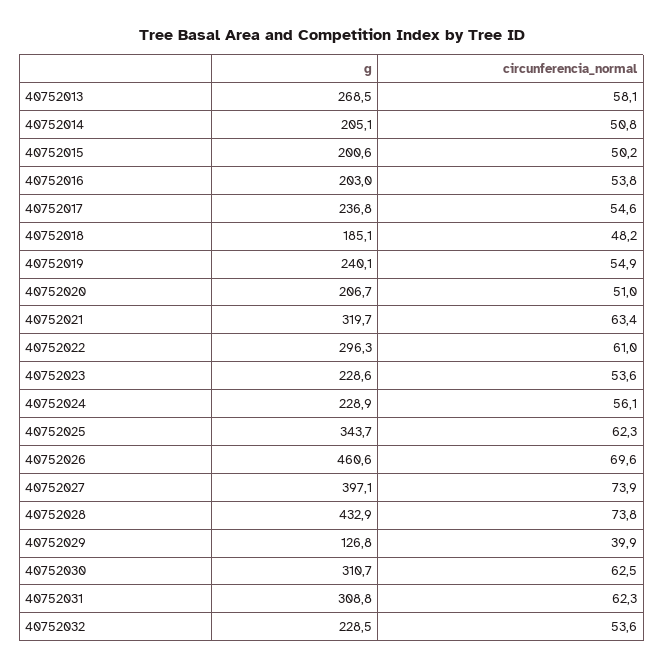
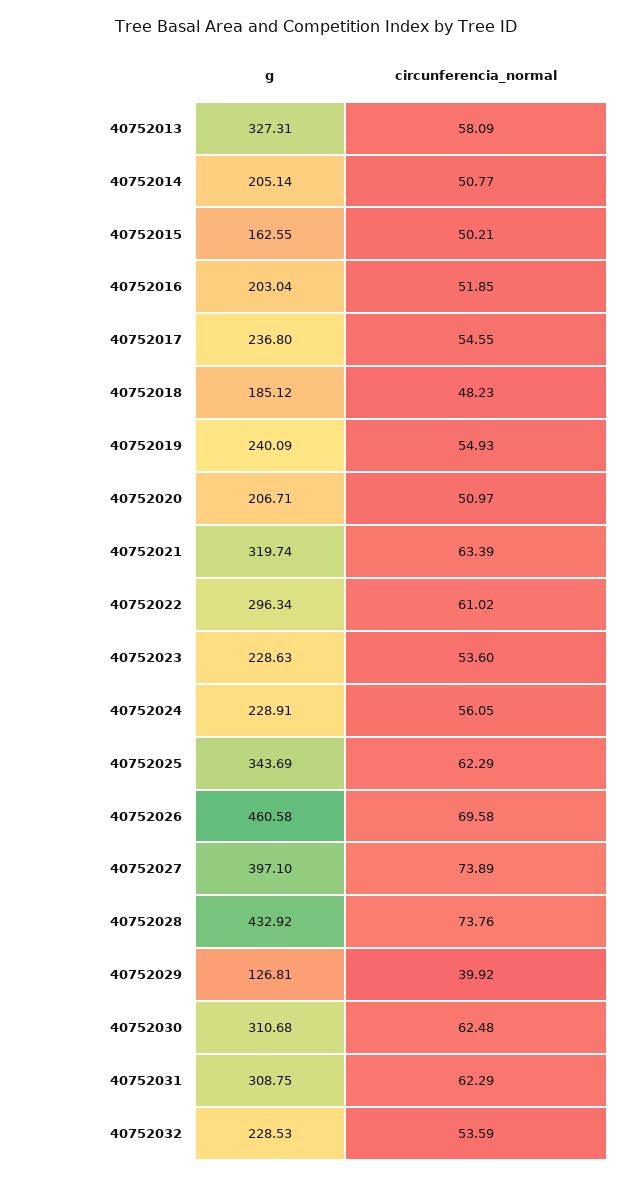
  {
    "g": {
-     "40752013": 268.5,
+     "40752013": 327.31,
      "40752014": 205.14,
-     "40752015": 200.6,
+     "40752015": 162.55,
      "40752016": 203.04,
      "40752017": 236.8,
      "40752018": 185.12,
      "40752019": 240.09,
      "40752020": 206.71,
      "40752021": 319.74,
      "40752022": 296.34,
      "40752023": 228.63,
      "40752024": 228.91,
      "40752025": 343.69,
      "40752026": 460.58,
      "40752027": 397.1,
      "40752028": 432.92,
      "40752029": 126.81,
      "40752030": 310.68,
      "40752031": 308.75,
      "40752032": 228.53
    },
    "circunferencia_normal": {
      "40752013": 58.09,
      "40752014": 50.77,
      "40752015": 50.21,
-     "40752016": 53.8,
+     "40752016": 51.85,
      "40752017": 54.55,
      "40752018": 48.23,
      "40752019": 54.93,
      "40752020": 50.97,
      "40752021": 63.39,
      "40752022": 61.02,
      "40752023": 53.6,
      "40752024": 56.05,
      "40752025": 62.29,
      "40752026": 69.58,
      "40752027": 73.89,
      "40752028": 73.76,
      "40752029": 39.92,
      "40752030": 62.48,
      "40752031": 62.29,
      "40752032": 53.59
    }
  }

